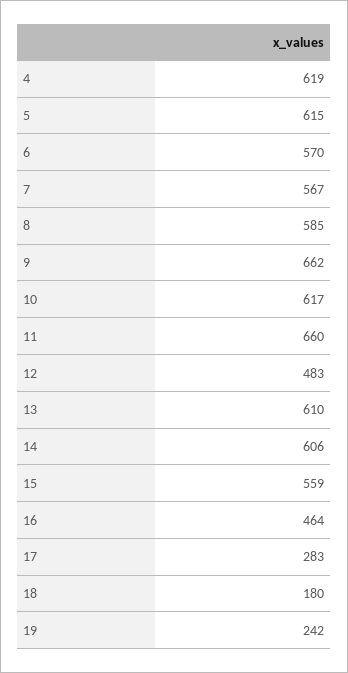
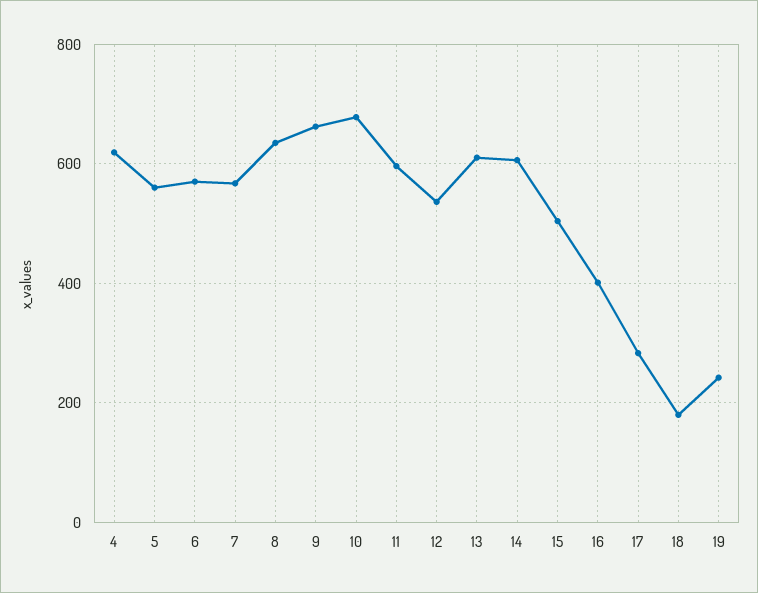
  {
    "4": 619,
-   "5": 615,
+   "5": 560,
    "6": 570,
    "7": 567,
-   "8": 585,
+   "8": 640,
    "9": 662,
-   "10": 617,
+   "10": 680,
-   "11": 660,
+   "11": 600,
-   "12": 483,
+   "12": 540,
    "13": 610,
    "14": 606,
-   "15": 559,
+   "15": 500,
-   "16": 464,
+   "16": 400,
    "17": 283,
    "18": 180,
    "19": 242
  }

